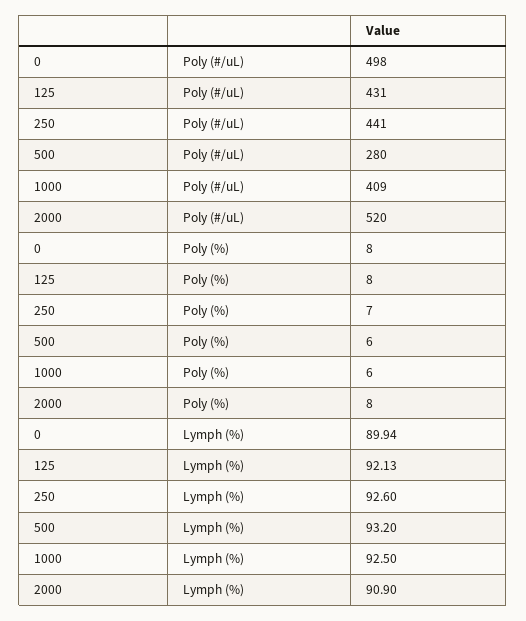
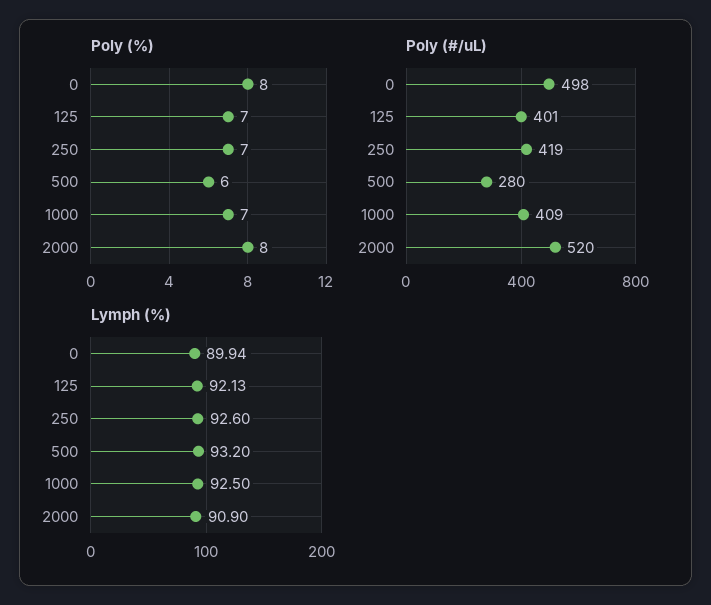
  {
    "Poly (#/uL)": {
      "0": 498,
-     "125": 431,
+     "125": 401,
-     "250": 441,
+     "250": 419,
      "500": 280,
      "1000": 409,
      "2000": 520
    },
    "Poly (%)": {
      "0": 8,
-     "125": 8,
+     "125": 7,
      "250": 7,
      "500": 6,
-     "1000": 6,
+     "1000": 7,
      "2000": 8
    },
    "Lymph (%)": {
      "0": 89.94,
      "125": 92.13,
      "250": 92.6,
      "500": 93.2,
      "1000": 92.5,
      "2000": 90.9
    }
  }

